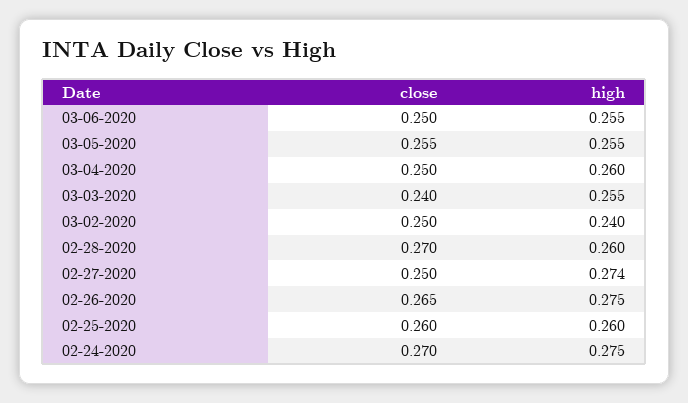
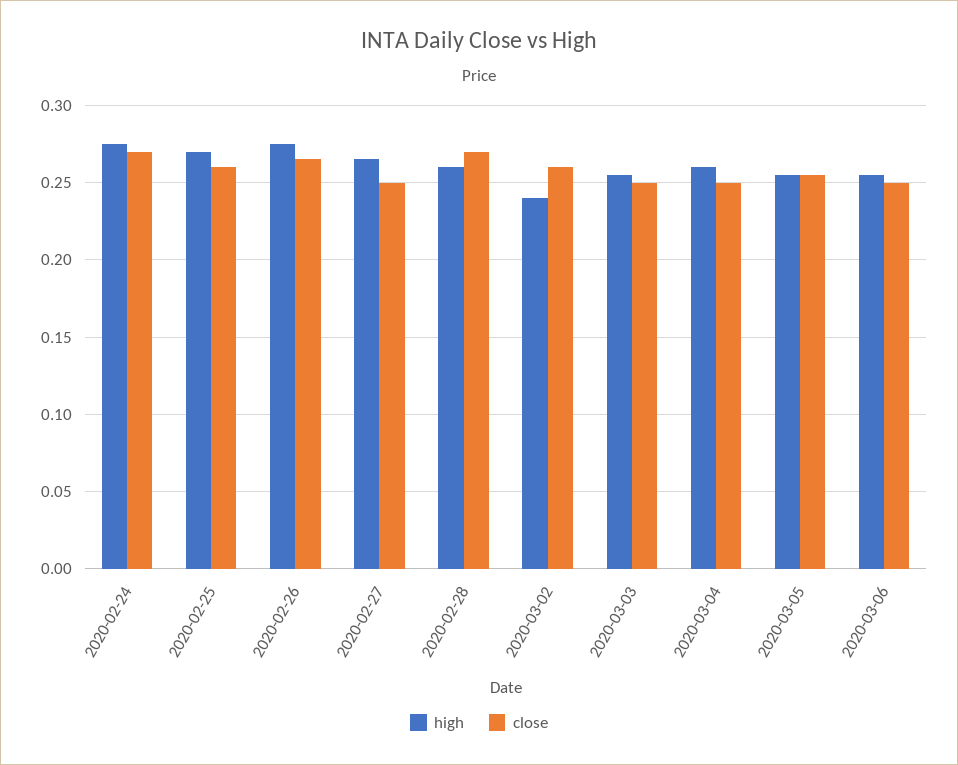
  {
    "close": {
      "03-06-2020": 0.25,
      "03-05-2020": 0.255,
      "03-04-2020": 0.25,
-     "03-03-2020": 0.24,
+     "03-03-2020": 0.25,
-     "03-02-2020": 0.25,
+     "03-02-2020": 0.26,
      "02-28-2020": 0.27,
      "02-27-2020": 0.25,
      "02-26-2020": 0.265,
      "02-25-2020": 0.26,
      "02-24-2020": 0.27
    },
    "high": {
      "03-06-2020": 0.255,
      "03-05-2020": 0.255,
      "03-04-2020": 0.26,
      "03-03-2020": 0.255,
      "03-02-2020": 0.24,
      "02-28-2020": 0.26,
-     "02-27-2020": 0.274,
+     "02-27-2020": 0.265,
      "02-26-2020": 0.275,
-     "02-25-2020": 0.26,
+     "02-25-2020": 0.27,
      "02-24-2020": 0.275
    }
  }

